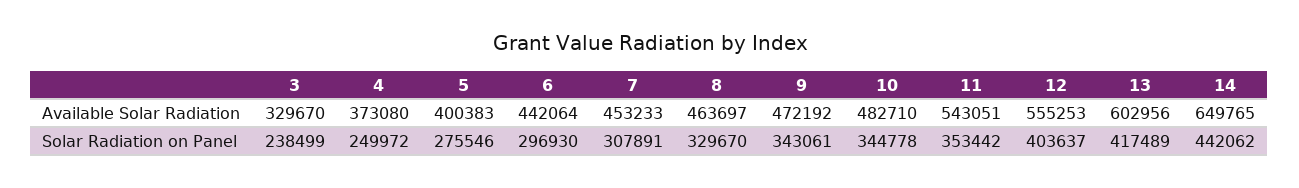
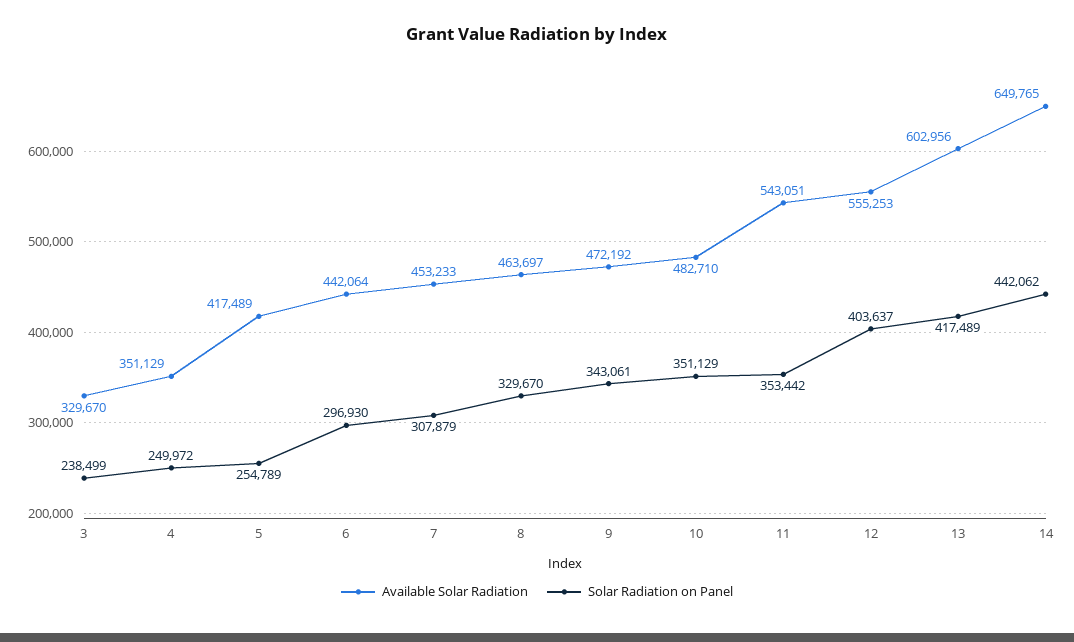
  {
    "Available Solar Radiation": {
      "3": 329670,
-     "4": 373080,
+     "4": 351129,
-     "5": 400383,
+     "5": 417489,
      "6": 442064,
      "7": 453233,
      "8": 463697,
      "9": 472192,
      "10": 482710,
      "11": 543051,
      "12": 555253,
      "13": 602956,
      "14": 649765
    },
    "Solar Radiation on Panel": {
      "3": 238499,
      "4": 249972,
-     "5": 275546,
+     "5": 254789,
      "6": 296930,
-     "7": 307891,
+     "7": 307879,
      "8": 329670,
      "9": 343061,
-     "10": 344778,
+     "10": 351129,
      "11": 353442,
      "12": 403637,
      "13": 417489,
      "14": 442062
    }
  }

